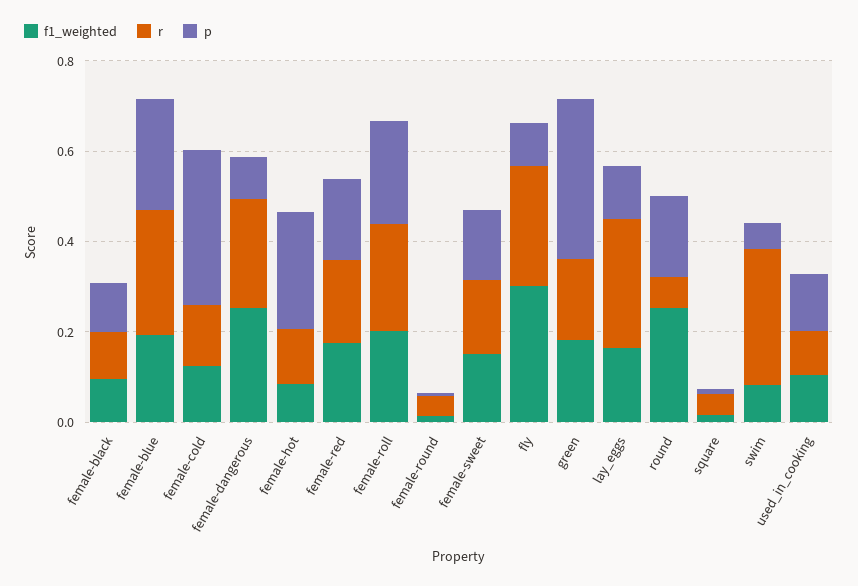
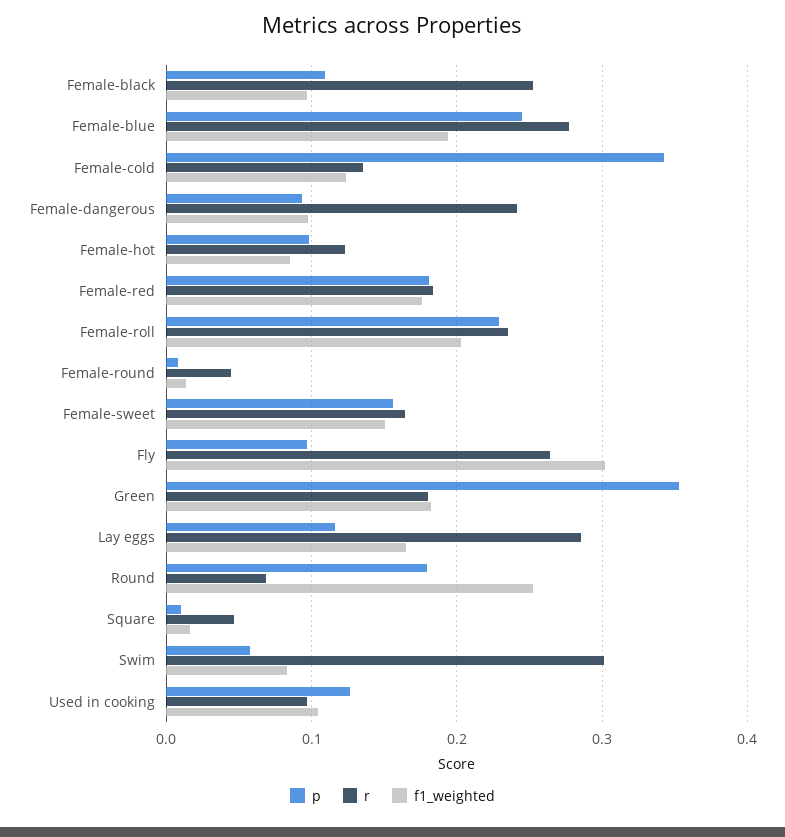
  {
    "f1_weighted": {
      "female-black": 0.1,
      "female-blue": 0.19,
      "female-cold": 0.12,
-     "female-dangerous": 0.25,
+     "female-dangerous": 0.1,
      "female-hot": 0.08,
      "female-red": 0.18,
      "female-roll": 0.2,
      "female-round": 0.01,
      "female-sweet": 0.15,
      "fly": 0.3,
      "green": 0.18,
      "lay_eggs": 0.17,
      "round": 0.25,
      "square": 0.02,
      "swim": 0.08,
      "used_in_cooking": 0.1
    },
    "r": {
-     "female-black": 0.1,
+     "female-black": 0.25,
      "female-blue": 0.28,
      "female-cold": 0.14,
      "female-dangerous": 0.24,
      "female-hot": 0.12,
      "female-red": 0.18,
      "female-roll": 0.24,
      "female-round": 0.04,
      "female-sweet": 0.16,
      "fly": 0.26,
      "green": 0.18,
      "lay_eggs": 0.29,
      "round": 0.07,
      "square": 0.05,
      "swim": 0.3,
      "used_in_cooking": 0.1
    },
    "p": {
      "female-black": 0.11,
      "female-blue": 0.24,
      "female-cold": 0.34,
      "female-dangerous": 0.09,
-     "female-hot": 0.25,
+     "female-hot": 0.1,
      "female-red": 0.18,
      "female-roll": 0.23,
      "female-round": 0.01,
      "female-sweet": 0.16,
      "fly": 0.1,
      "green": 0.35,
      "lay_eggs": 0.12,
      "round": 0.18,
      "square": 0.01,
      "swim": 0.06,
      "used_in_cooking": 0.13
    }
  }

